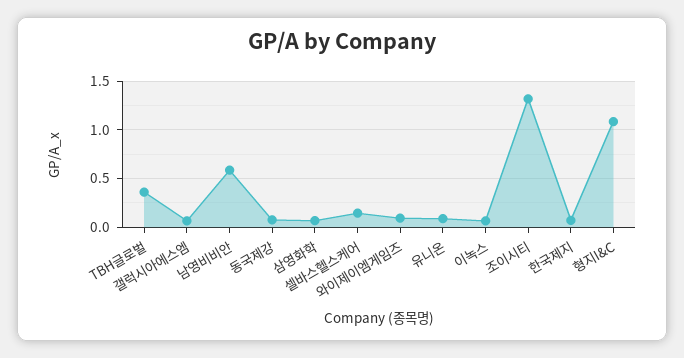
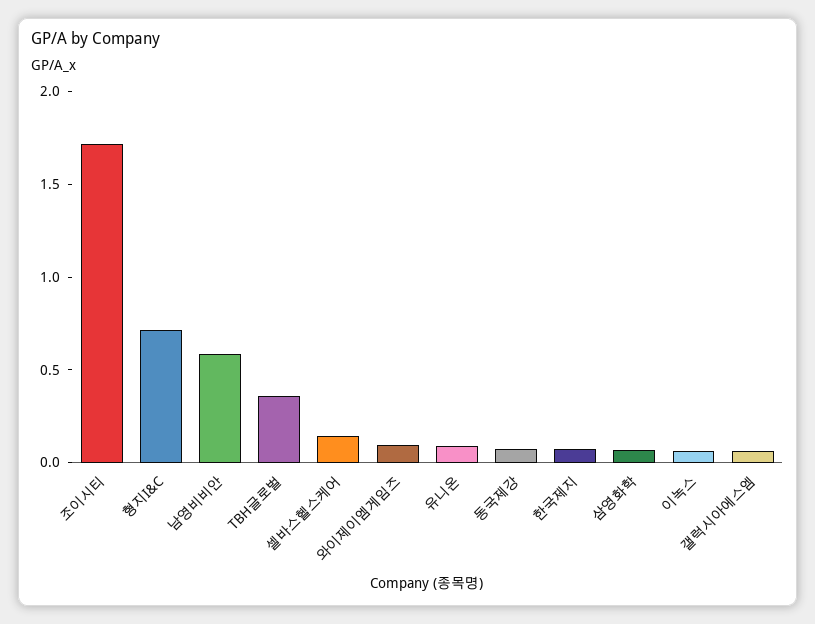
  {
    "TBH글로벌": 0.4,
    "갤럭시아에스엠": 0.1,
    "남영비비안": 0.6,
    "동국제강": 0.1,
    "삼영화학": 0.1,
    "셀바스헬스케어": 0.1,
    "와이제이엠게임즈": 0.1,
    "유니온": 0.1,
    "이녹스": 0.1,
-   "조이시티": 1.3,
+   "조이시티": 1.7,
    "한국제지": 0.1,
-   "형지I&C": 1.1
+   "형지I&C": 0.7
  }

